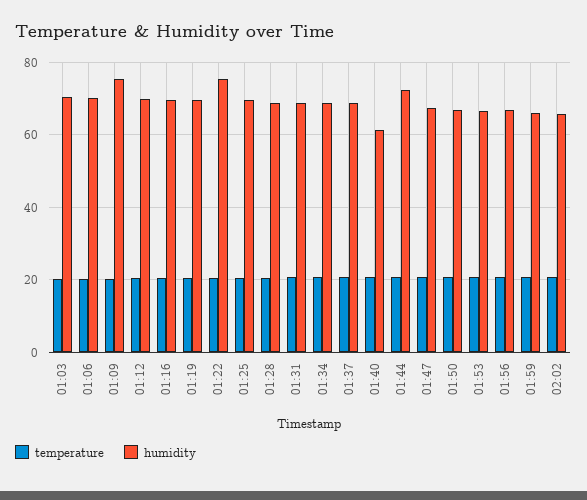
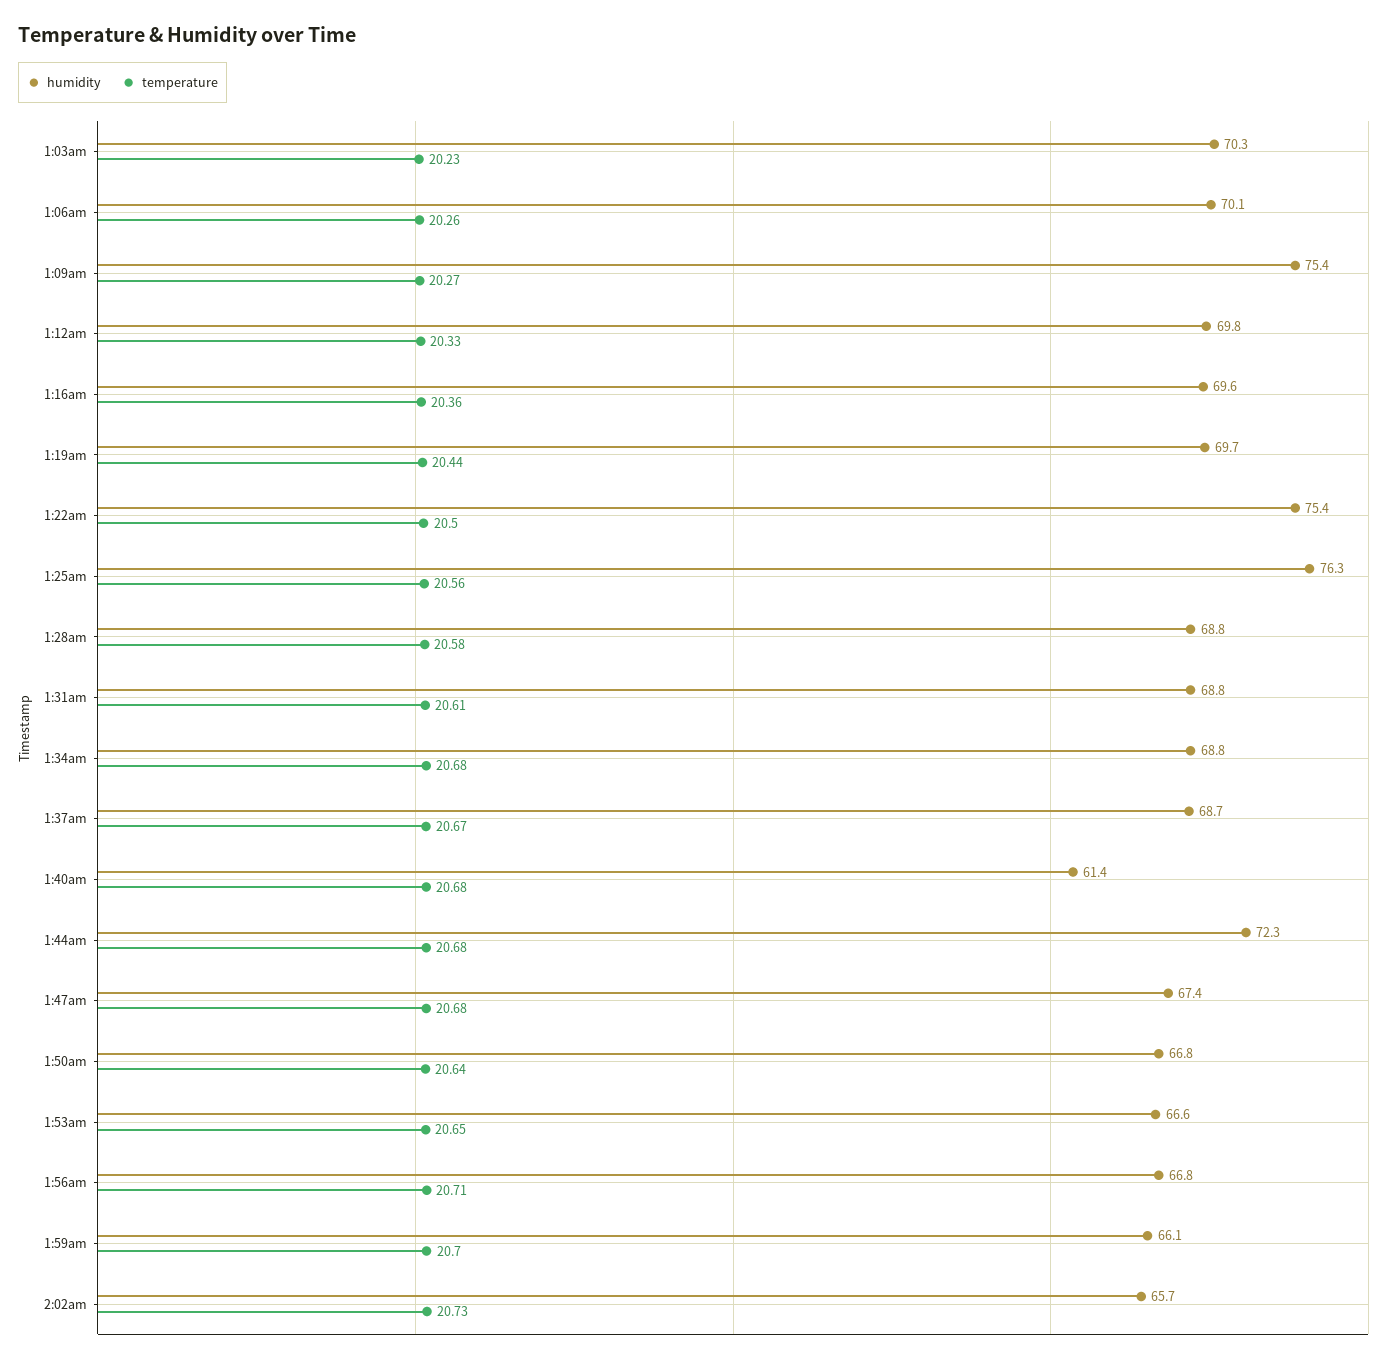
  {
    "temperature": {
      "01:03": 20.23,
      "01:06": 20.26,
      "01:09": 20.27,
      "01:12": 20.33,
      "01:16": 20.36,
      "01:19": 20.44,
      "01:22": 20.5,
      "01:25": 20.56,
      "01:28": 20.58,
      "01:31": 20.61,
      "01:34": 20.68,
      "01:37": 20.67,
      "01:40": 20.68,
      "01:44": 20.68,
      "01:47": 20.68,
      "01:50": 20.64,
      "01:53": 20.65,
      "01:56": 20.71,
      "01:59": 20.7,
      "02:02": 20.73
    },
    "humidity": {
      "01:03": 70.3,
      "01:06": 70.1,
      "01:09": 75.4,
      "01:12": 69.8,
      "01:16": 69.6,
      "01:19": 69.7,
      "01:22": 75.4,
-     "01:25": 70,
+     "01:25": 76.3,
      "01:28": 68.8,
      "01:31": 68.8,
      "01:34": 68.8,
      "01:37": 68.7,
      "01:40": 61.4,
      "01:44": 72.3,
      "01:47": 67.4,
      "01:50": 66.8,
      "01:53": 66.6,
      "01:56": 66.8,
      "01:59": 66.1,
      "02:02": 65.7
    }
  }

